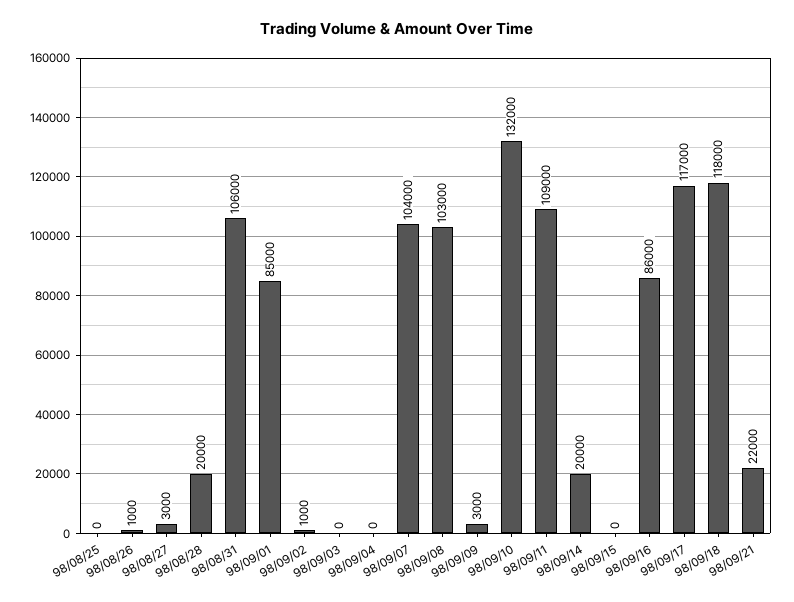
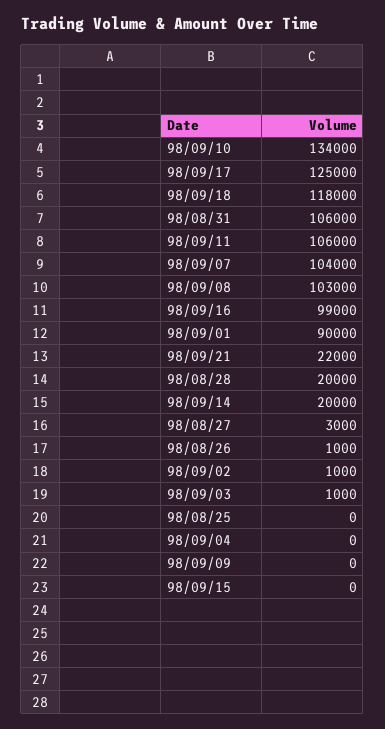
  {
    "98/08/25": 0,
    "98/08/26": 1000,
    "98/08/27": 3000,
    "98/08/28": 20000,
    "98/08/31": 106000,
-   "98/09/01": 85000,
+   "98/09/01": 90000,
    "98/09/02": 1000,
-   "98/09/03": 0,
+   "98/09/03": 1000,
    "98/09/04": 0,
    "98/09/07": 104000,
    "98/09/08": 103000,
-   "98/09/09": 3000,
+   "98/09/09": 0,
-   "98/09/10": 132000,
+   "98/09/10": 134000,
-   "98/09/11": 109000,
+   "98/09/11": 106000,
    "98/09/14": 20000,
    "98/09/15": 0,
-   "98/09/16": 86000,
+   "98/09/16": 99000,
-   "98/09/17": 117000,
+   "98/09/17": 125000,
    "98/09/18": 118000,
    "98/09/21": 22000
  }

